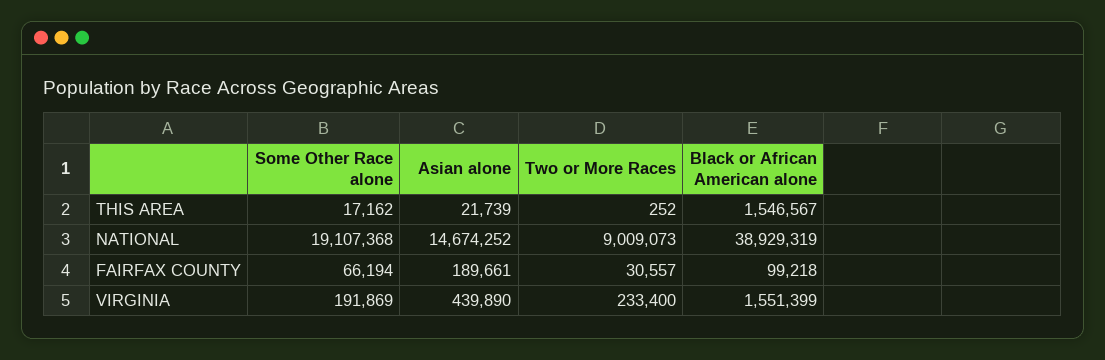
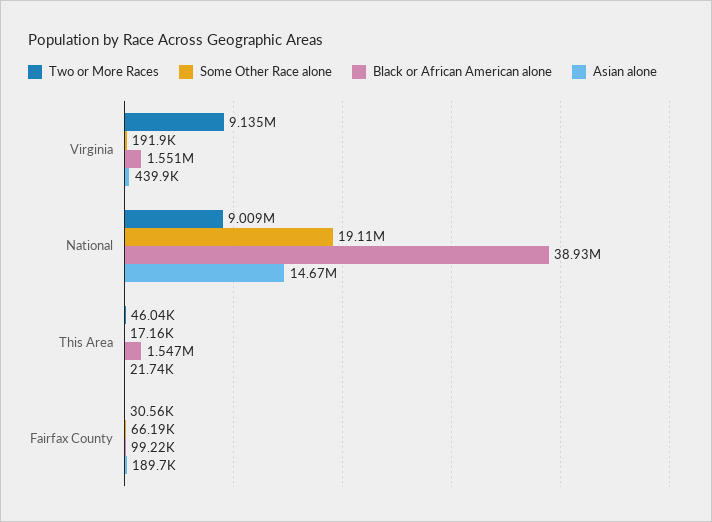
  {
    "Some Other Race alone": {
      "THIS AREA": 17162,
      "NATIONAL": 19107368,
      "FAIRFAX COUNTY": 66194,
      "VIRGINIA": 191869
    },
    "Asian alone": {
      "THIS AREA": 21739,
      "NATIONAL": 14674252,
      "FAIRFAX COUNTY": 189661,
      "VIRGINIA": 439890
    },
    "Two or More Races": {
-     "THIS AREA": 252,
+     "THIS AREA": 46040,
      "NATIONAL": 9009073,
      "FAIRFAX COUNTY": 30557,
-     "VIRGINIA": 233400
+     "VIRGINIA": 9135000
    },
    "Black or African American alone": {
      "THIS AREA": 1546567,
      "NATIONAL": 38929319,
      "FAIRFAX COUNTY": 99218,
      "VIRGINIA": 1551399
    }
  }

